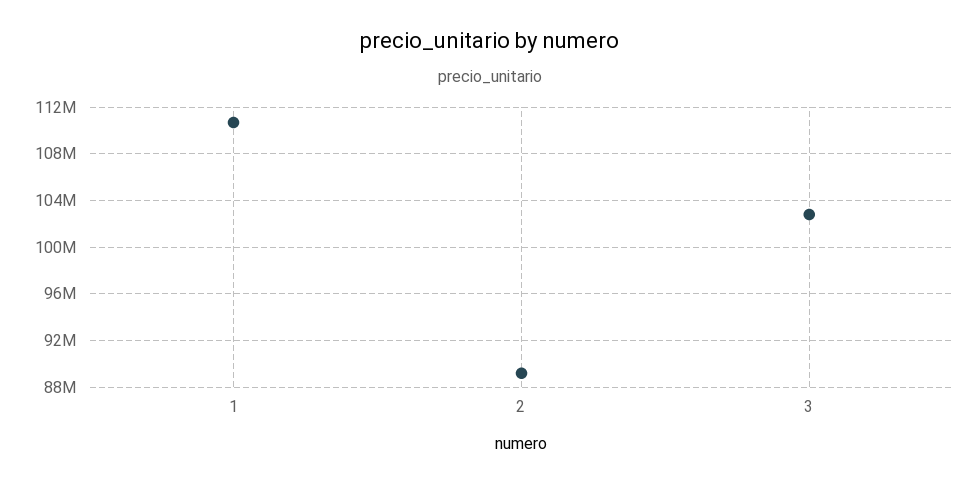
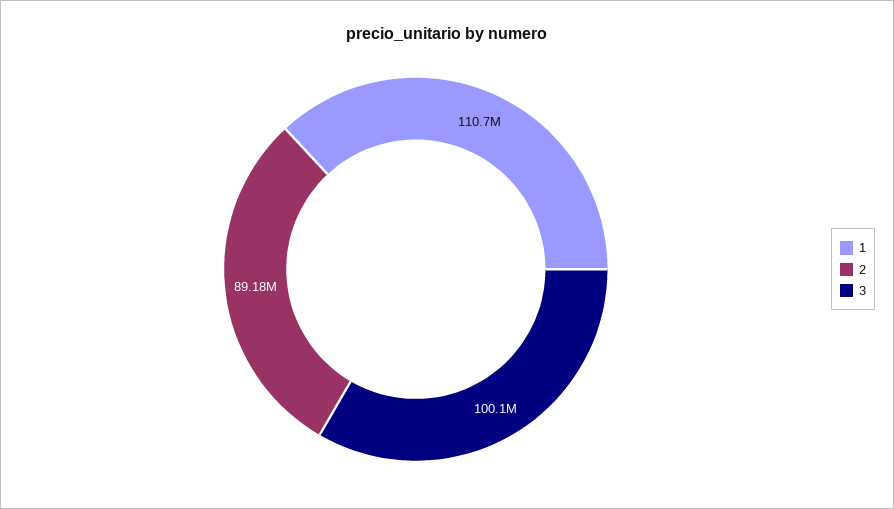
  {
    "1": 110700000,
    "2": 89180000,
-   "3": 103000000
+   "3": 100100000
  }

